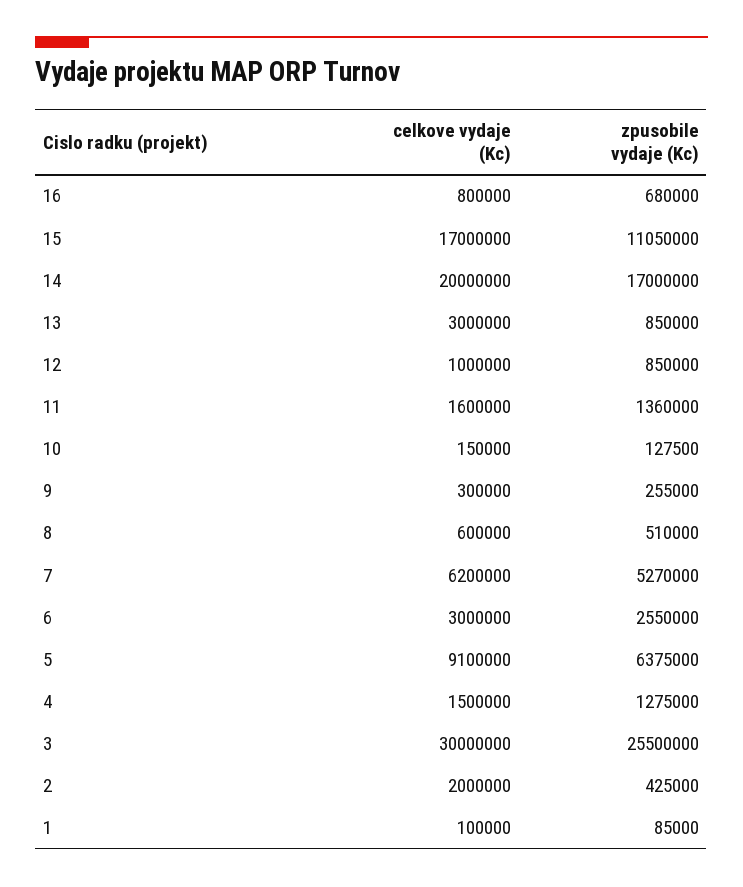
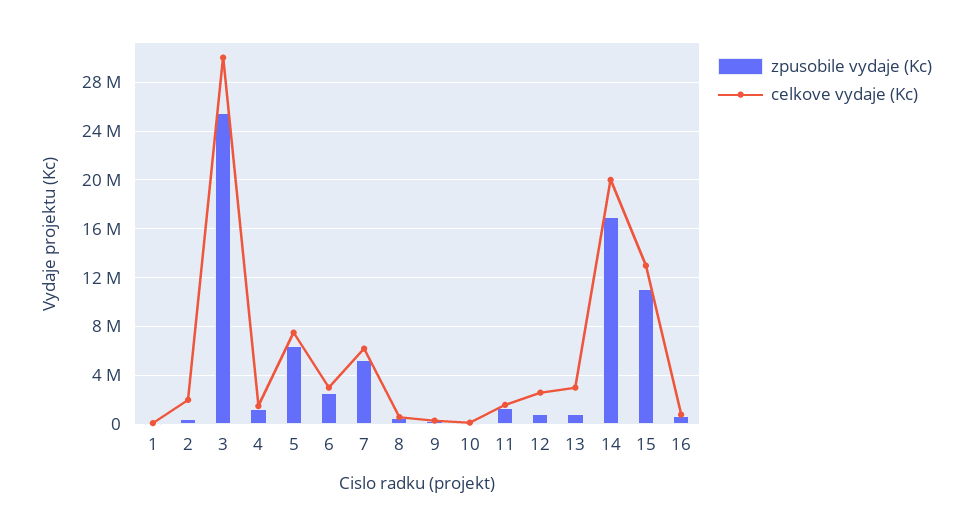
  {
    "celkove vydaje (Kc)": {
      "16": 800000,
-     "15": 17000000,
+     "15": 13000000,
      "14": 20000000,
      "13": 3000000,
-     "12": 1000000,
+     "12": 2500000,
      "11": 1600000,
      "10": 150000,
      "9": 300000,
      "8": 600000,
      "7": 6200000,
      "6": 3000000,
-     "5": 9100000,
+     "5": 7500000,
      "4": 1500000,
      "3": 30000000,
      "2": 2000000,
      "1": 100000
    },
    "zpusobile vydaje (Kc)": {
      "16": 680000,
      "15": 11050000,
      "14": 17000000,
      "13": 850000,
      "12": 850000,
      "11": 1360000,
      "10": 127500,
      "9": 255000,
      "8": 510000,
      "7": 5270000,
      "6": 2550000,
      "5": 6375000,
      "4": 1275000,
      "3": 25500000,
      "2": 425000,
      "1": 85000
    }
  }

